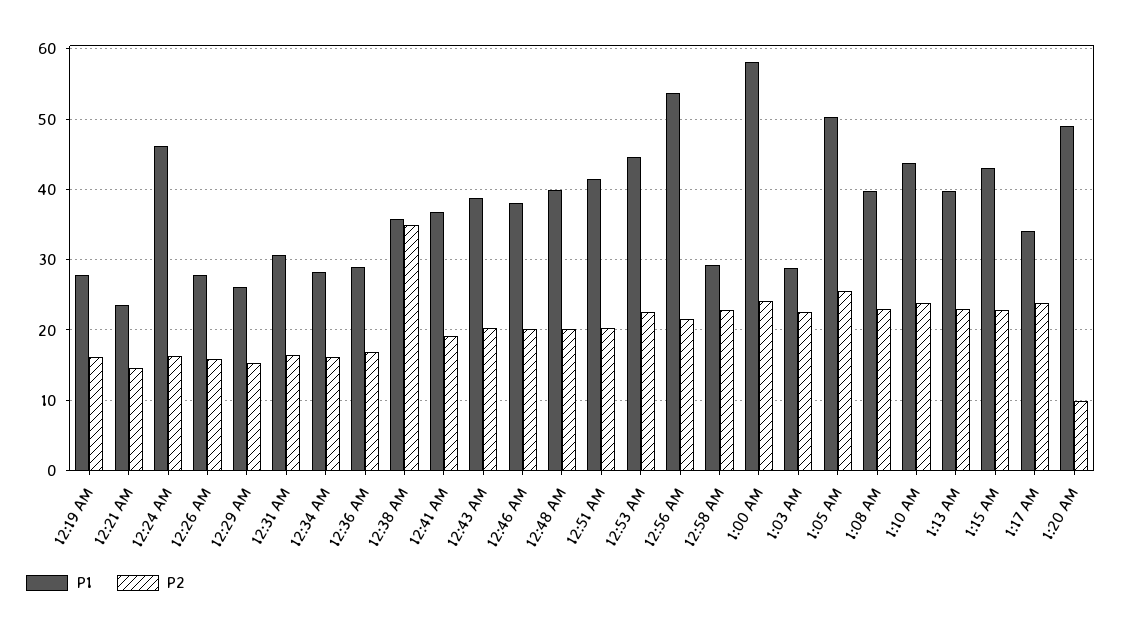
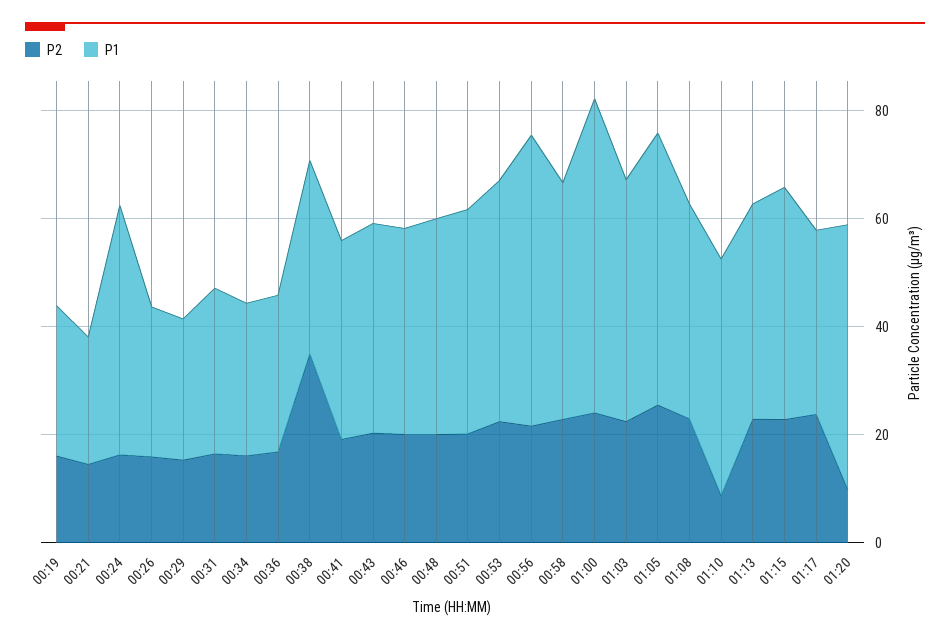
  {
    "P1": {
      "12:19 AM": 28,
      "12:21 AM": 24,
      "12:24 AM": 46,
      "12:26 AM": 28,
      "12:29 AM": 26,
      "12:31 AM": 31,
      "12:34 AM": 28,
      "12:36 AM": 29,
      "12:38 AM": 36,
      "12:41 AM": 37,
      "12:43 AM": 39,
      "12:46 AM": 38,
      "12:48 AM": 40,
      "12:51 AM": 42,
      "12:53 AM": 45,
      "12:56 AM": 54,
-     "12:58 AM": 29,
+     "12:58 AM": 45,
      "1:00 AM": 58,
-     "1:03 AM": 29,
+     "1:03 AM": 45,
      "1:05 AM": 50,
      "1:08 AM": 40,
      "1:10 AM": 44,
      "1:13 AM": 40,
      "1:15 AM": 43,
      "1:17 AM": 34,
      "1:20 AM": 49
    },
    "P2": {
      "12:19 AM": 16,
      "12:21 AM": 15,
      "12:24 AM": 16,
      "12:26 AM": 16,
      "12:29 AM": 15,
      "12:31 AM": 17,
      "12:34 AM": 16,
      "12:36 AM": 17,
      "12:38 AM": 35,
      "12:41 AM": 19,
      "12:43 AM": 20,
      "12:46 AM": 20,
      "12:48 AM": 20,
      "12:51 AM": 20,
      "12:53 AM": 23,
      "12:56 AM": 22,
      "12:58 AM": 23,
      "1:00 AM": 24,
      "1:03 AM": 23,
      "1:05 AM": 26,
      "1:08 AM": 23,
-     "1:10 AM": 24,
+     "1:10 AM": 10,
      "1:13 AM": 23,
      "1:15 AM": 23,
      "1:17 AM": 24,
      "1:20 AM": 10
    }
  }

